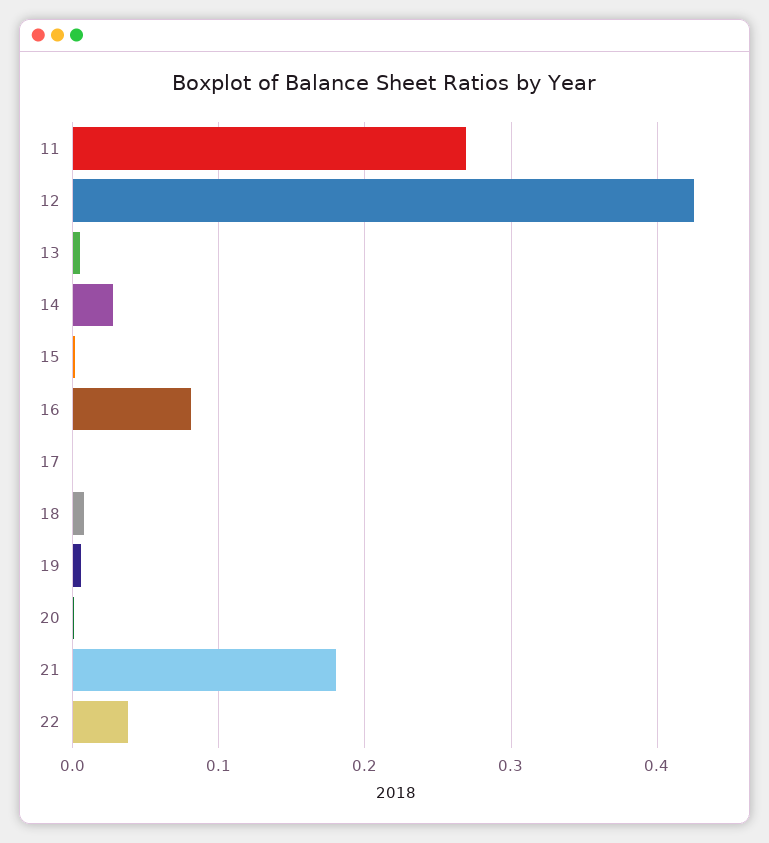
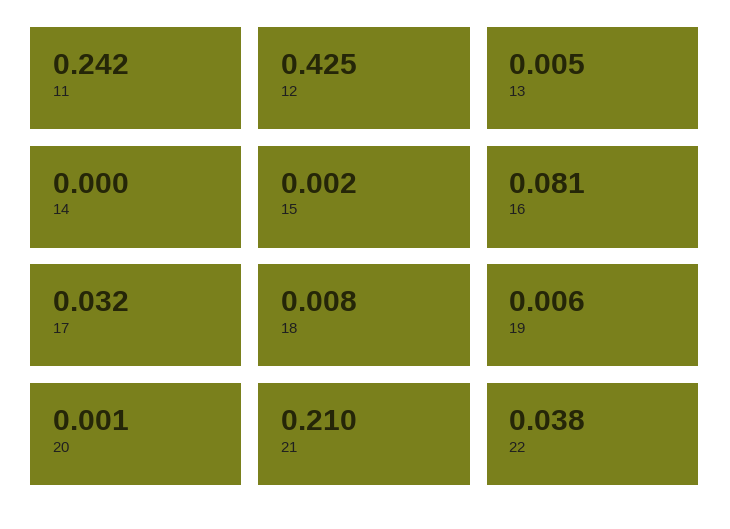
  {
-   "11": 0.27,
+   "11": 0.242,
    "12": 0.425,
    "13": 0.005,
-   "14": 0.03,
+   "14": 0,
    "15": 0.002,
    "16": 0.081,
-   "17": 0,
+   "17": 0.032,
    "18": 0.008,
    "19": 0.006,
    "20": 0.001,
-   "21": 0.18,
+   "21": 0.21,
    "22": 0.038
  }

